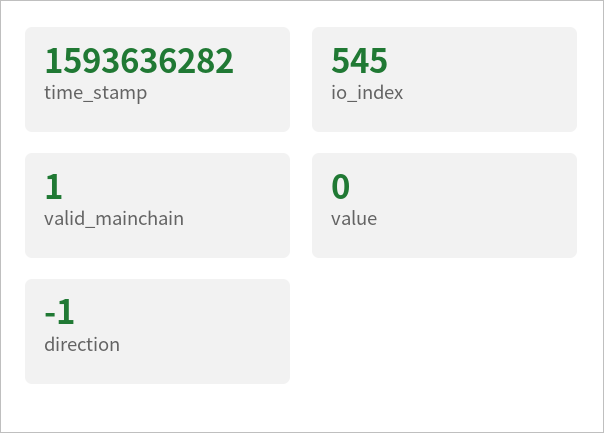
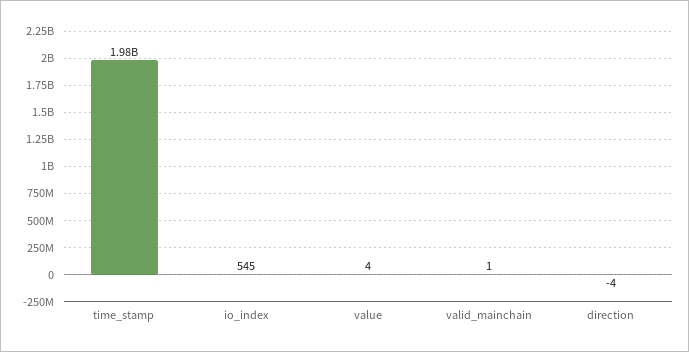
  {
-   "time_stamp": 1593636282,
+   "time_stamp": 1980000000,
    "io_index": 545,
    "valid_mainchain": 1,
-   "value": 0,
+   "value": 4,
-   "direction": -1
+   "direction": -4
  }

